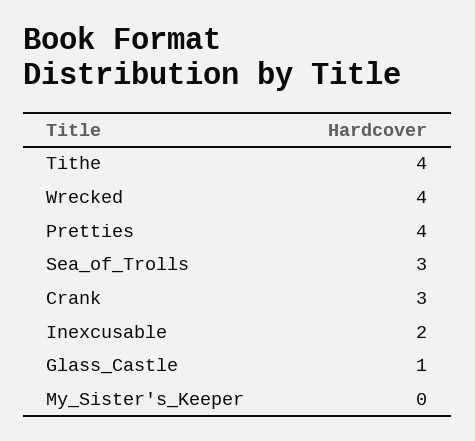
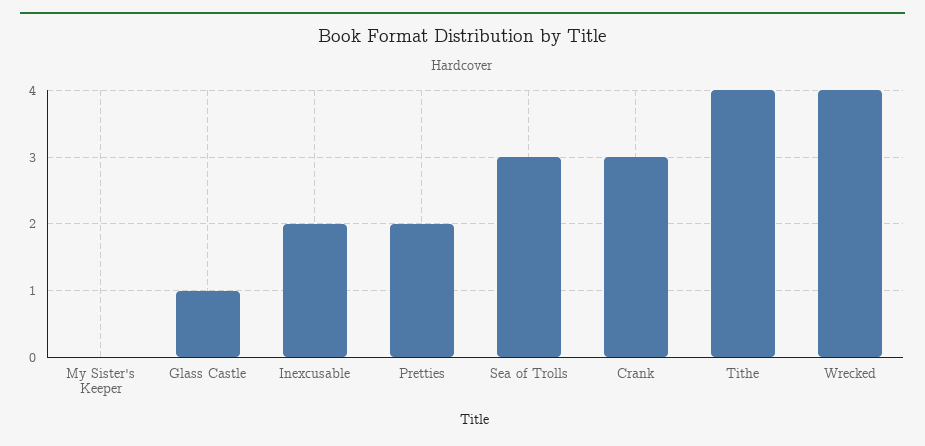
  {
    "Tithe": 4,
    "Wrecked": 4,
-   "Pretties": 4,
+   "Pretties": 2,
    "Sea_of_Trolls": 3,
    "Crank": 3,
    "Inexcusable": 2,
    "Glass_Castle": 1,
    "My_Sister's_Keeper": 0
  }

